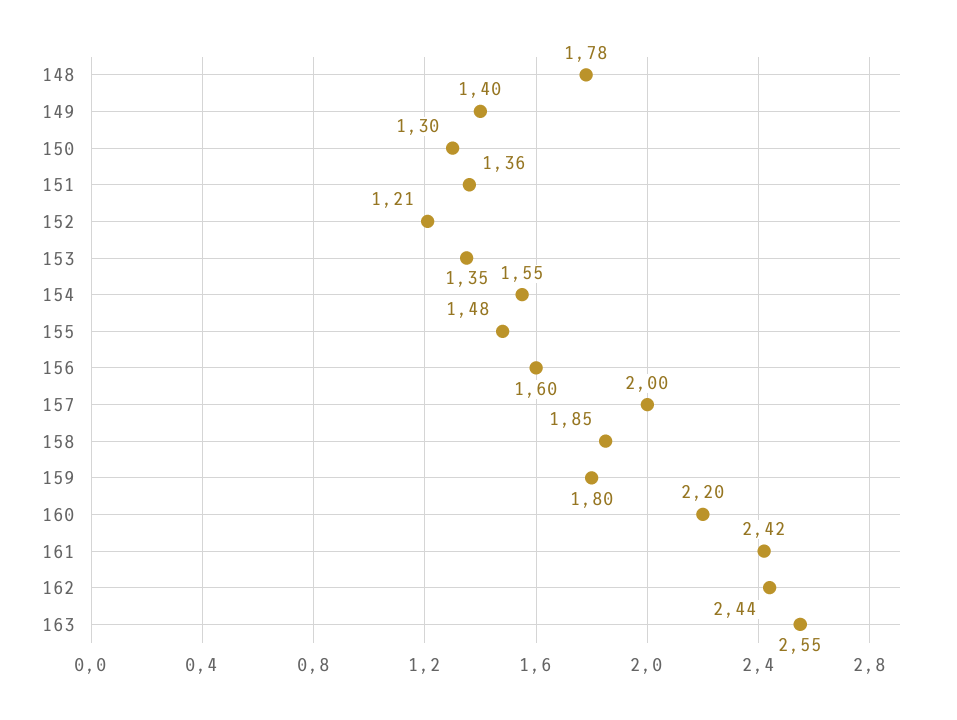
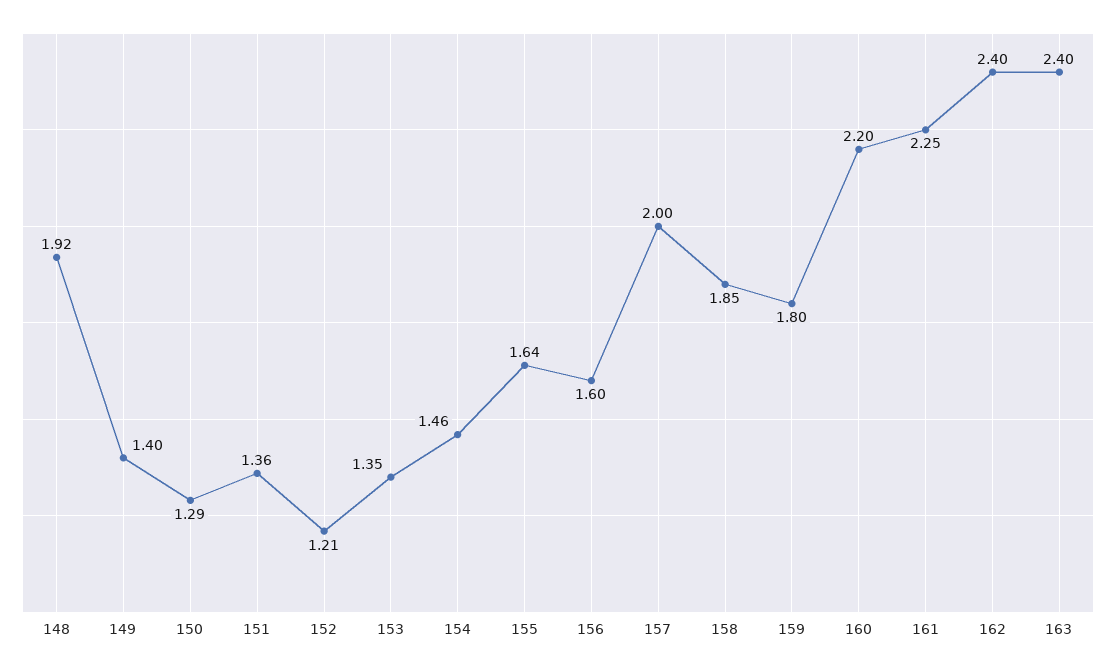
  {
-   "148": 1.78,
+   "148": 1.92,
    "149": 1.4,
-   "150": 1.3,
+   "150": 1.29,
    "151": 1.36,
    "152": 1.21,
    "153": 1.35,
-   "154": 1.55,
+   "154": 1.46,
-   "155": 1.48,
+   "155": 1.64,
    "156": 1.6,
    "157": 2,
    "158": 1.85,
    "159": 1.8,
    "160": 2.2,
-   "161": 2.42,
+   "161": 2.25,
-   "162": 2.44,
+   "162": 2.4,
-   "163": 2.55
+   "163": 2.4
  }

